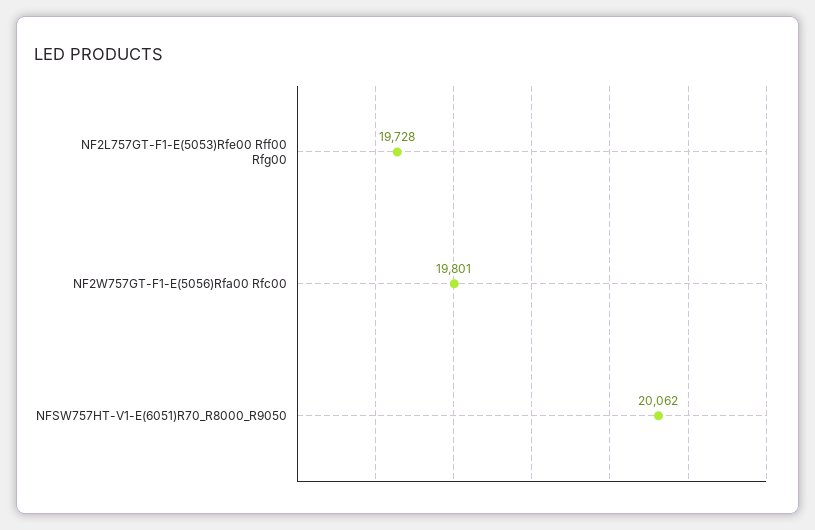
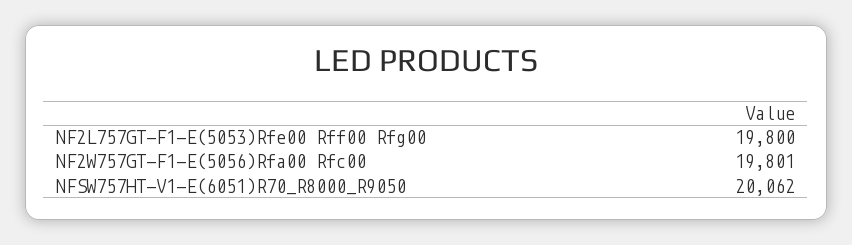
  {
-   "NF2L757GT-F1-E(5053)Rfe00 Rff00 Rfg00": 19728,
+   "NF2L757GT-F1-E(5053)Rfe00 Rff00 Rfg00": 19800,
    "NF2W757GT-F1-E(5056)Rfa00 Rfc00": 19801,
    "NFSW757HT-V1-E(6051)R70_R8000_R9050": 20062
  }

